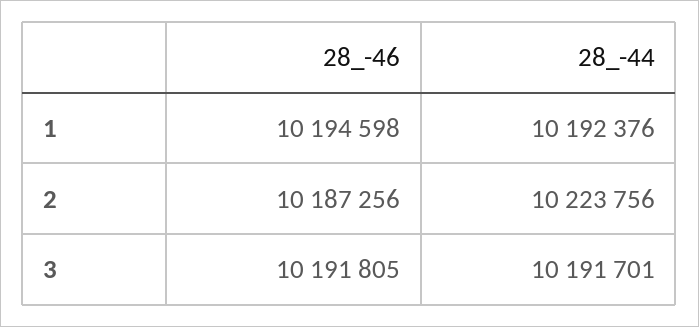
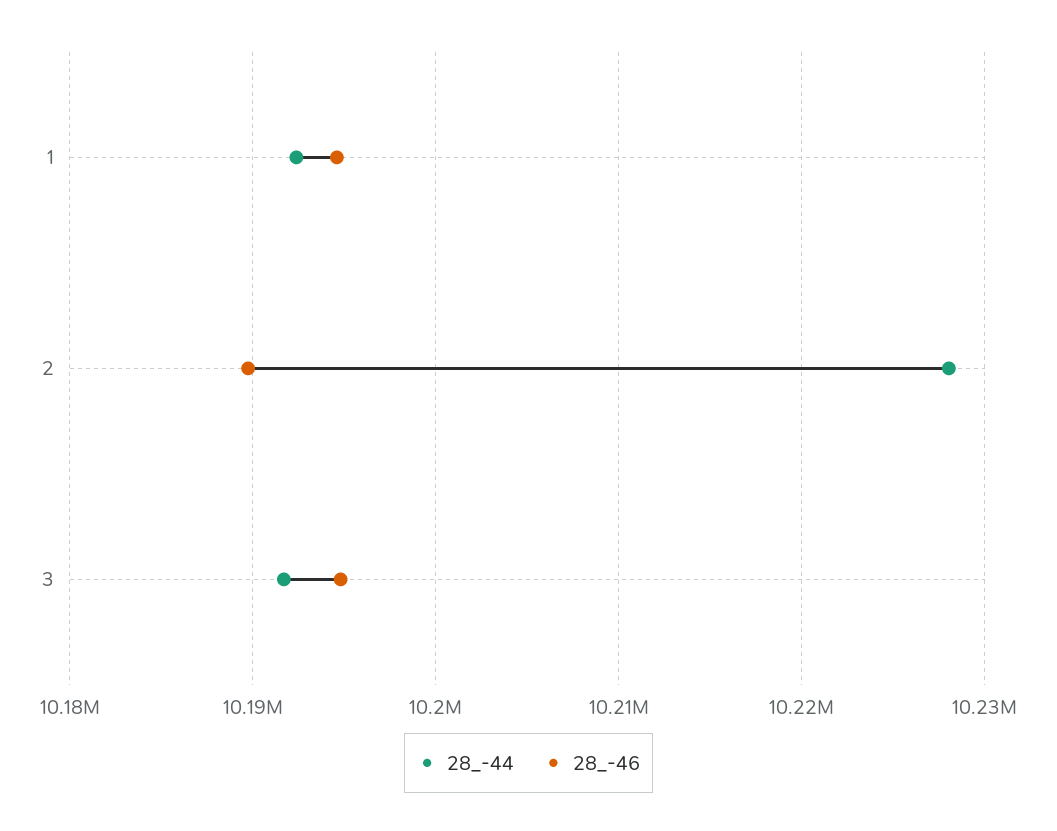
  {
    "28_-46": {
      "1": 10194598,
-     "2": 10187256,
+     "2": 10190000,
-     "3": 10191805
+     "3": 10195000
    },
    "28_-44": {
      "1": 10192376,
-     "2": 10223756,
+     "2": 10228000,
      "3": 10191701
    }
  }

